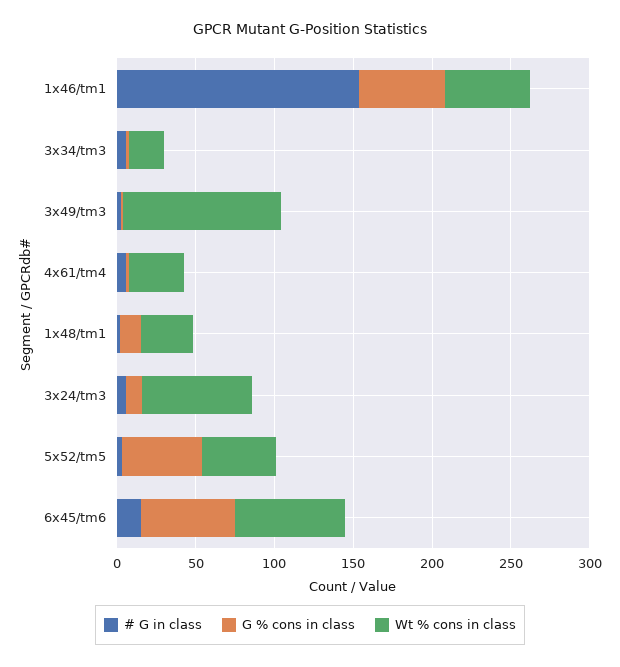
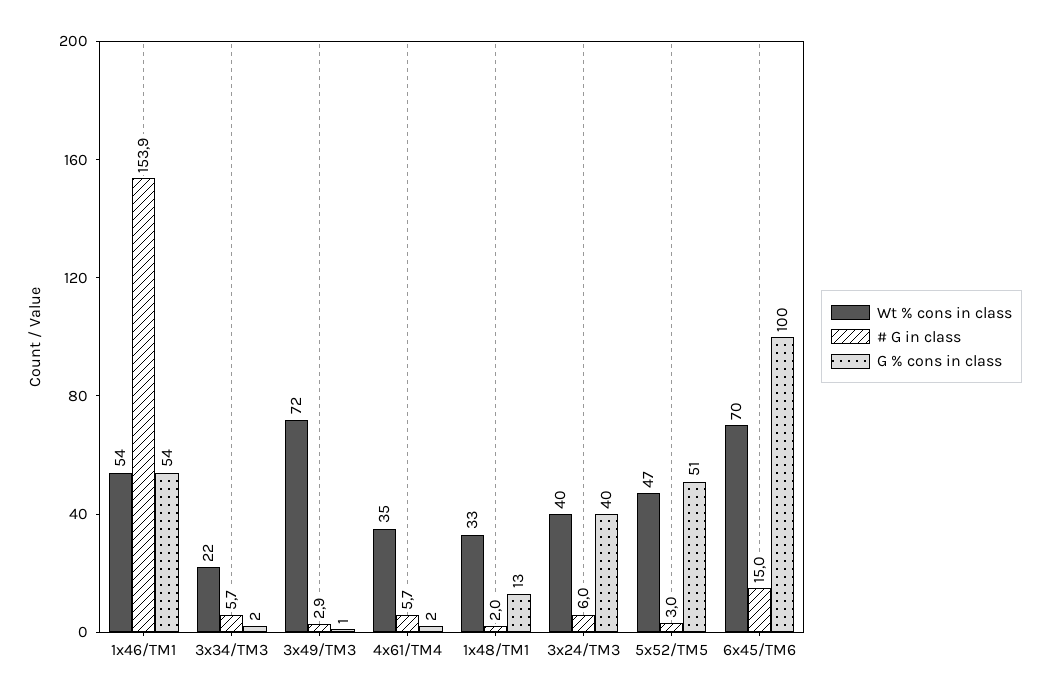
  {
    "# G in class": {
      "1x46/tm1": 153.9,
      "3x34/tm3": 5.7,
      "3x49/tm3": 2.9,
      "4x61/tm4": 5.7,
      "1x48/tm1": 2,
      "3x24/tm3": 6,
      "5x52/tm5": 3,
      "6x45/tm6": 15
    },
    "G % cons in class": {
      "1x46/tm1": 54,
      "3x34/tm3": 2,
      "3x49/tm3": 1,
      "4x61/tm4": 2,
      "1x48/tm1": 13,
-     "3x24/tm3": 10,
+     "3x24/tm3": 40,
      "5x52/tm5": 51,
-     "6x45/tm6": 60
+     "6x45/tm6": 100
    },
    "Wt % cons in class": {
      "1x46/tm1": 54,
      "3x34/tm3": 22,
-     "3x49/tm3": 100,
+     "3x49/tm3": 72,
      "4x61/tm4": 35,
      "1x48/tm1": 33,
-     "3x24/tm3": 70,
+     "3x24/tm3": 40,
      "5x52/tm5": 47,
      "6x45/tm6": 70
    }
  }

